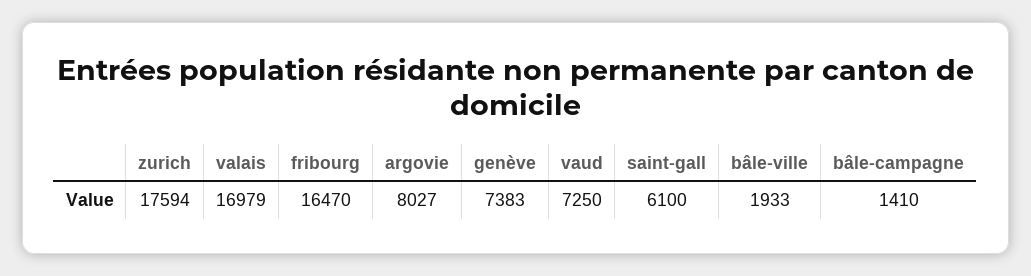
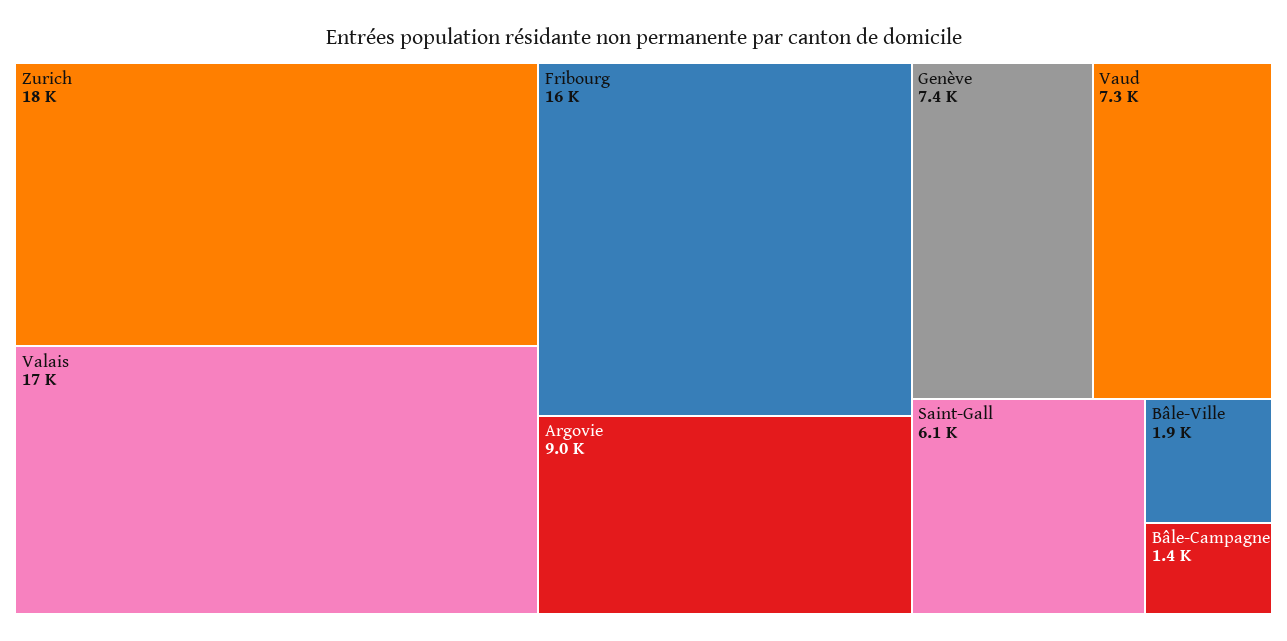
  {
    "zurich": 17594,
    "valais": 16979,
    "fribourg": 16470,
-   "argovie": 8027,
+   "argovie": 9000,
    "genève": 7383,
    "vaud": 7250,
    "saint-gall": 6100,
    "bâle-ville": 1933,
    "bâle-campagne": 1410
  }

